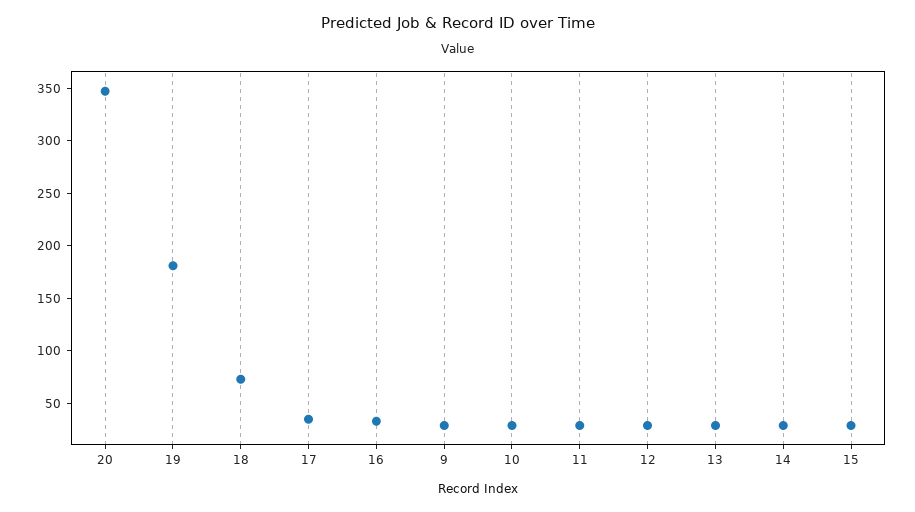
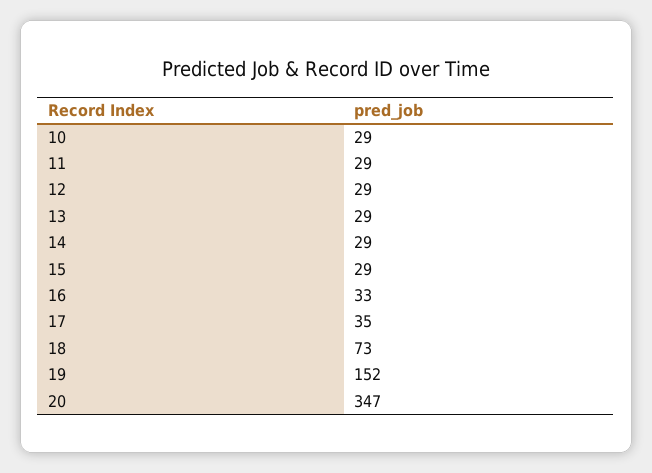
  {
    "20": 347,
-   "19": 180,
+   "19": 152,
    "18": 73,
    "17": 35,
    "16": 33,
-   "9": 30,
    "10": 29,
    "11": 29,
    "12": 29,
    "13": 29,
    "14": 29,
    "15": 29
  }

